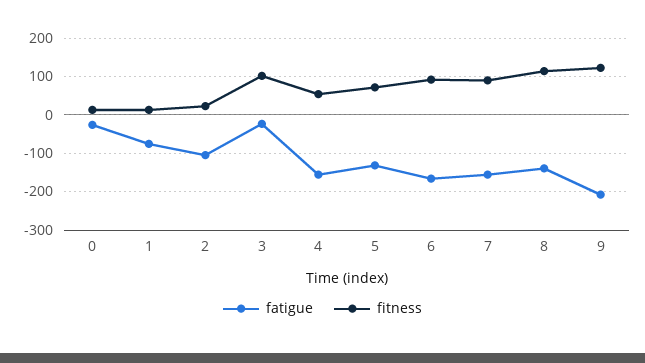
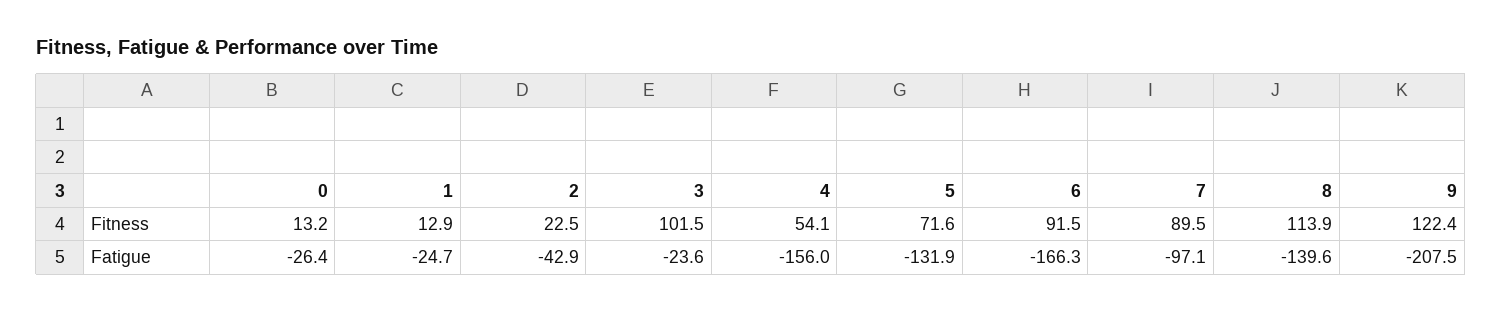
  {
    "fatigue": {
      "0": -26.4,
-     "1": -80,
+     "1": -24.7,
-     "2": -100,
+     "2": -42.9,
      "3": -23.6,
      "4": -156,
      "5": -131.9,
      "6": -166.3,
-     "7": -160,
+     "7": -97.1,
      "8": -139.6,
      "9": -207.5
    },
    "fitness": {
      "0": 13.2,
      "1": 12.9,
      "2": 22.5,
      "3": 101.5,
      "4": 54.1,
      "5": 71.6,
      "6": 91.5,
      "7": 89.5,
      "8": 113.9,
      "9": 122.4
    }
  }

